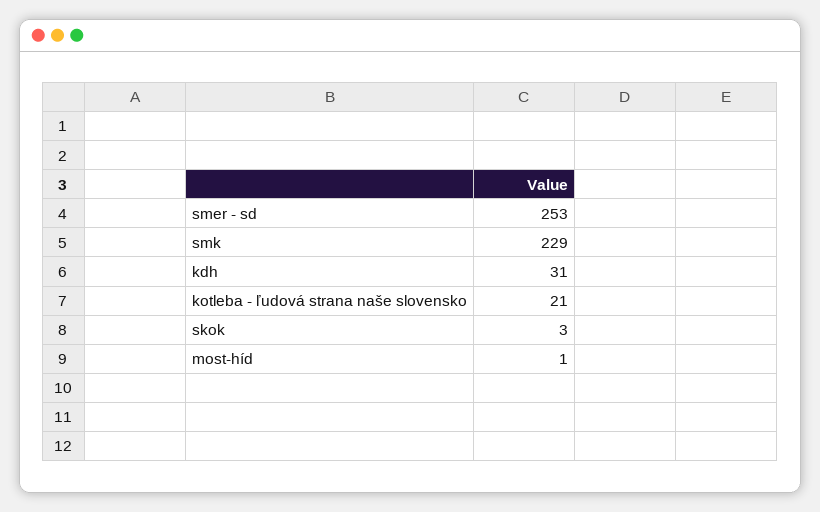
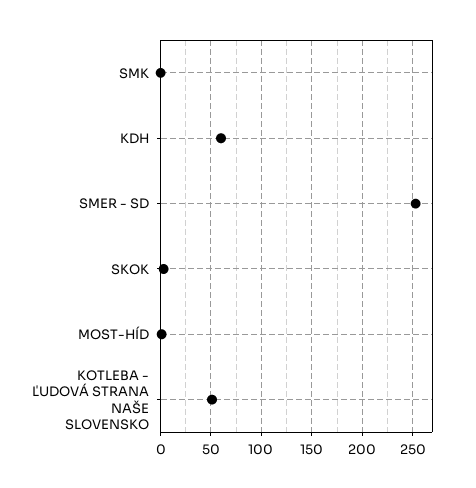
  {
    "smer - sd": 253,
-   "smk": 229,
+   "smk": 0,
-   "kdh": 31,
+   "kdh": 60,
-   "kotleba - ľudová strana naše slovensko": 21,
+   "kotleba - ľudová strana naše slovensko": 50,
    "skok": 3,
    "most-híd": 1
  }

